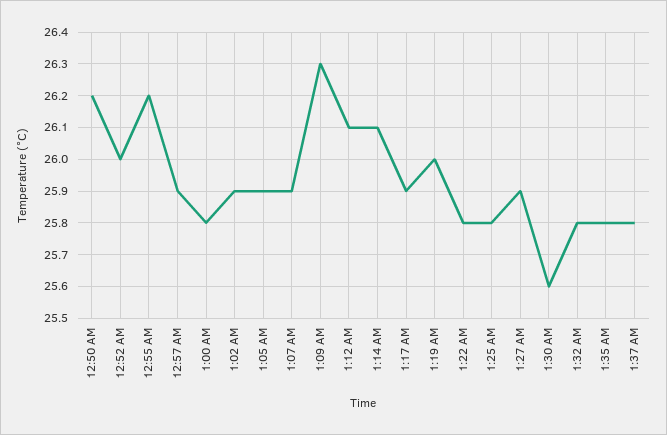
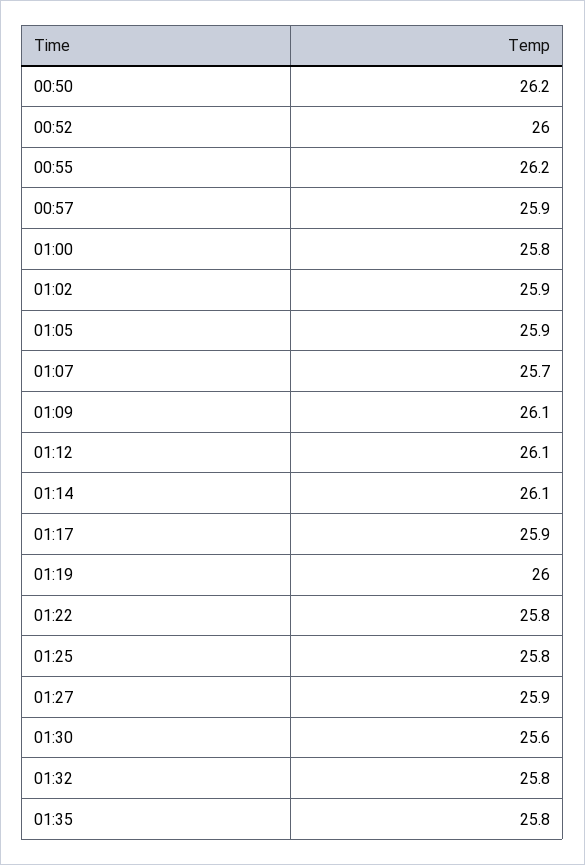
  {
    "12:50 AM": 26.2,
    "12:52 AM": 26,
    "12:55 AM": 26.2,
    "12:57 AM": 25.9,
    "1:00 AM": 25.8,
    "1:02 AM": 25.9,
    "1:05 AM": 25.9,
-   "1:07 AM": 25.9,
+   "1:07 AM": 25.7,
-   "1:09 AM": 26.3,
+   "1:09 AM": 26.1,
    "1:12 AM": 26.1,
    "1:14 AM": 26.1,
    "1:17 AM": 25.9,
    "1:19 AM": 26,
    "1:22 AM": 25.8,
    "1:25 AM": 25.8,
    "1:27 AM": 25.9,
    "1:30 AM": 25.6,
    "1:32 AM": 25.8,
-   "1:35 AM": 25.8,
+   "1:35 AM": 25.8
-   "1:37 AM": 25.8
  }

